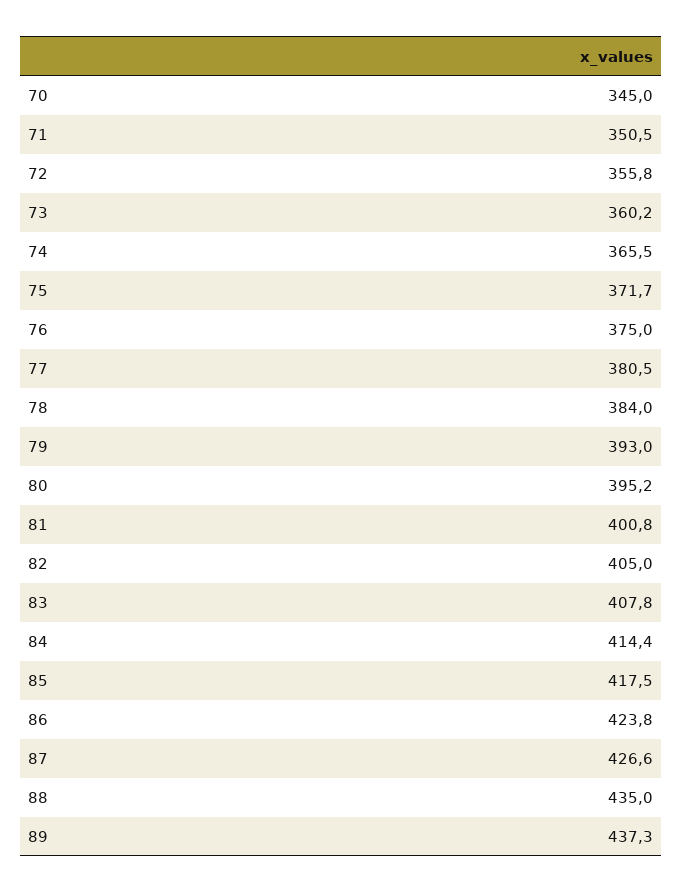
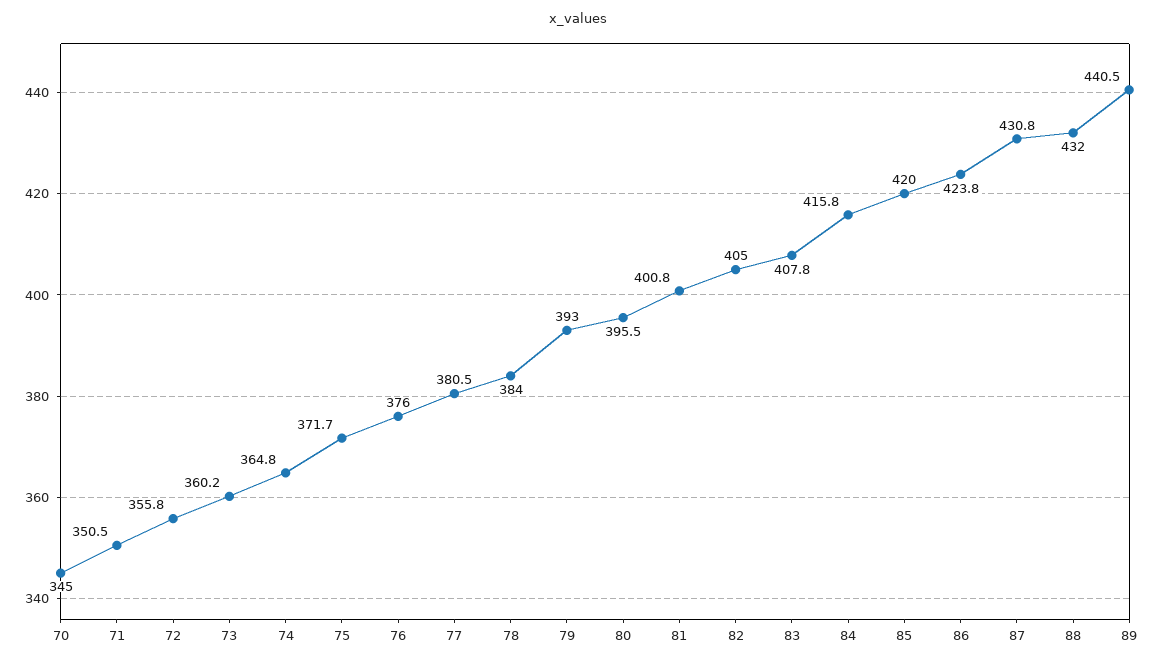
  {
    "70": 345,
    "71": 350.5,
    "72": 355.8,
    "73": 360.2,
-   "74": 365.5,
+   "74": 364.8,
    "75": 371.7,
-   "76": 375,
+   "76": 376,
    "77": 380.5,
    "78": 384,
    "79": 393,
-   "80": 395.2,
+   "80": 395.5,
    "81": 400.8,
    "82": 405,
    "83": 407.8,
-   "84": 414.4,
+   "84": 415.8,
-   "85": 417.5,
+   "85": 420,
    "86": 423.8,
-   "87": 426.6,
+   "87": 430.8,
-   "88": 435,
+   "88": 432,
-   "89": 437.3
+   "89": 440.5
  }

